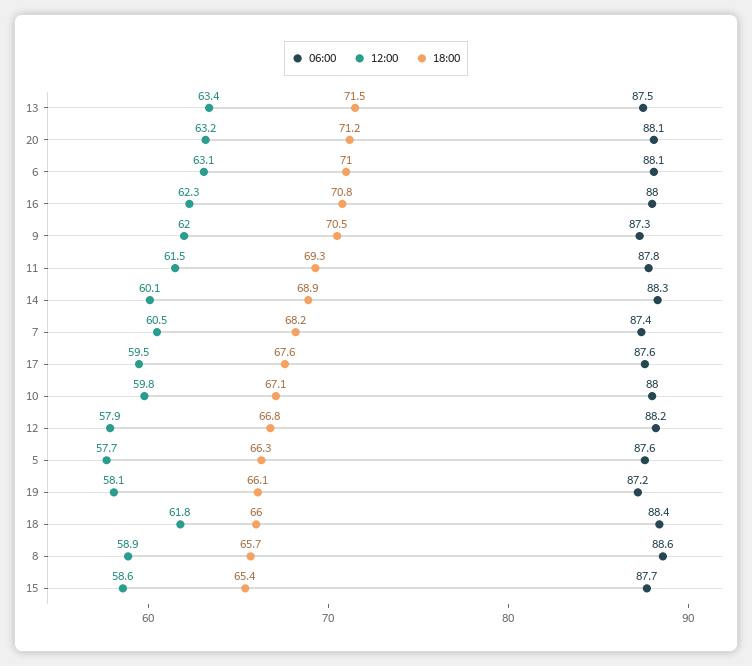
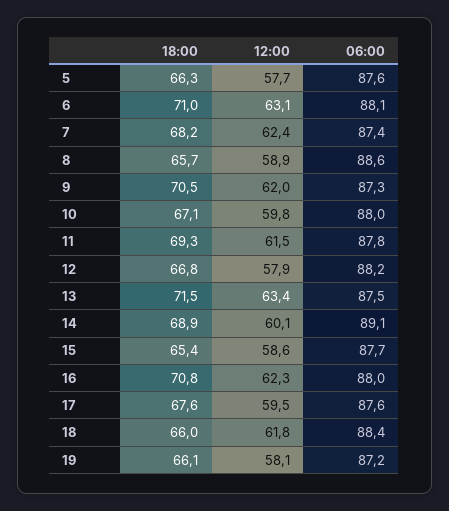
  {
    "06:00": {
      "13": 87.5,
-     "20": 88.1,
      "6": 88.1,
      "16": 88,
      "9": 87.3,
      "11": 87.8,
-     "14": 88.3,
+     "14": 89.1,
      "7": 87.4,
      "17": 87.6,
      "10": 88,
      "12": 88.2,
      "5": 87.6,
      "19": 87.2,
      "18": 88.4,
      "8": 88.6,
      "15": 87.7
    },
    "12:00": {
      "13": 63.4,
-     "20": 63.2,
      "6": 63.1,
      "16": 62.3,
      "9": 62,
      "11": 61.5,
      "14": 60.1,
-     "7": 60.5,
+     "7": 62.4,
      "17": 59.5,
      "10": 59.8,
      "12": 57.9,
      "5": 57.7,
      "19": 58.1,
      "18": 61.8,
      "8": 58.9,
      "15": 58.6
    },
    "18:00": {
      "13": 71.5,
-     "20": 71.2,
      "6": 71,
      "16": 70.8,
      "9": 70.5,
      "11": 69.3,
      "14": 68.9,
      "7": 68.2,
      "17": 67.6,
      "10": 67.1,
      "12": 66.8,
      "5": 66.3,
      "19": 66.1,
      "18": 66,
      "8": 65.7,
      "15": 65.4
    }
  }

